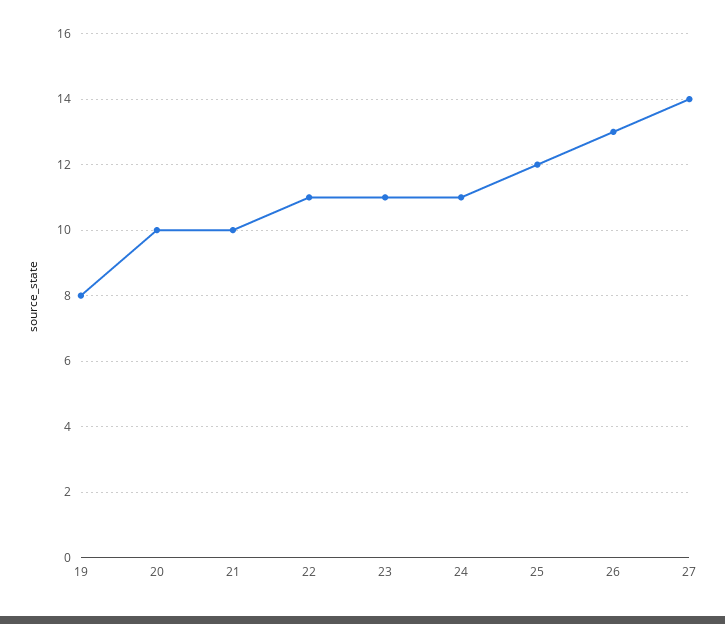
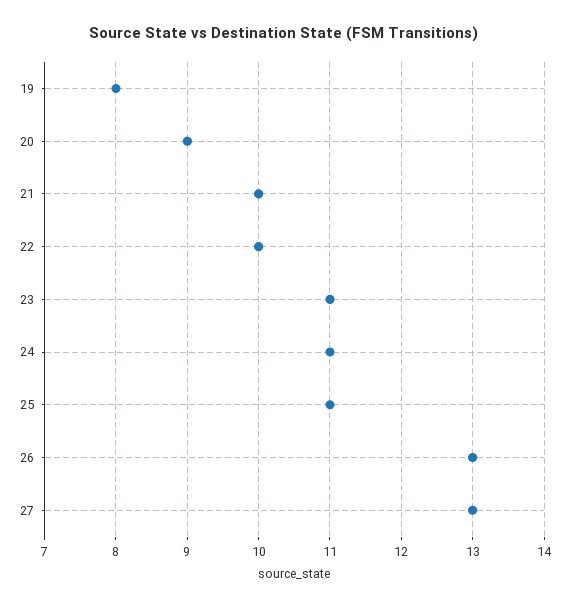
  {
    "19": 8,
-   "20": 10,
+   "20": 9,
    "21": 10,
-   "22": 11,
+   "22": 10,
    "23": 11,
    "24": 11,
-   "25": 12,
+   "25": 11,
    "26": 13,
-   "27": 14
+   "27": 13
  }

